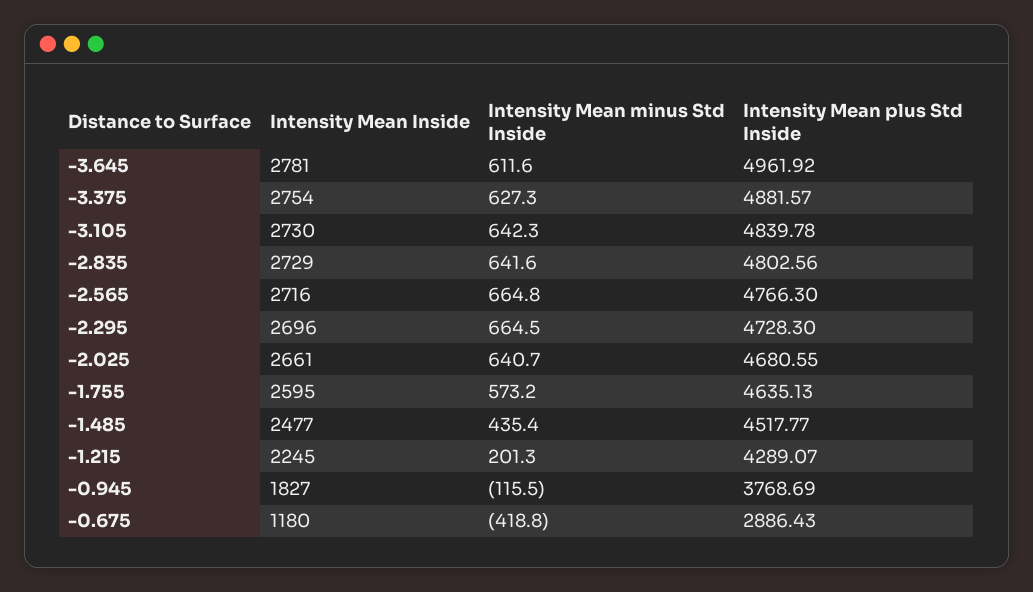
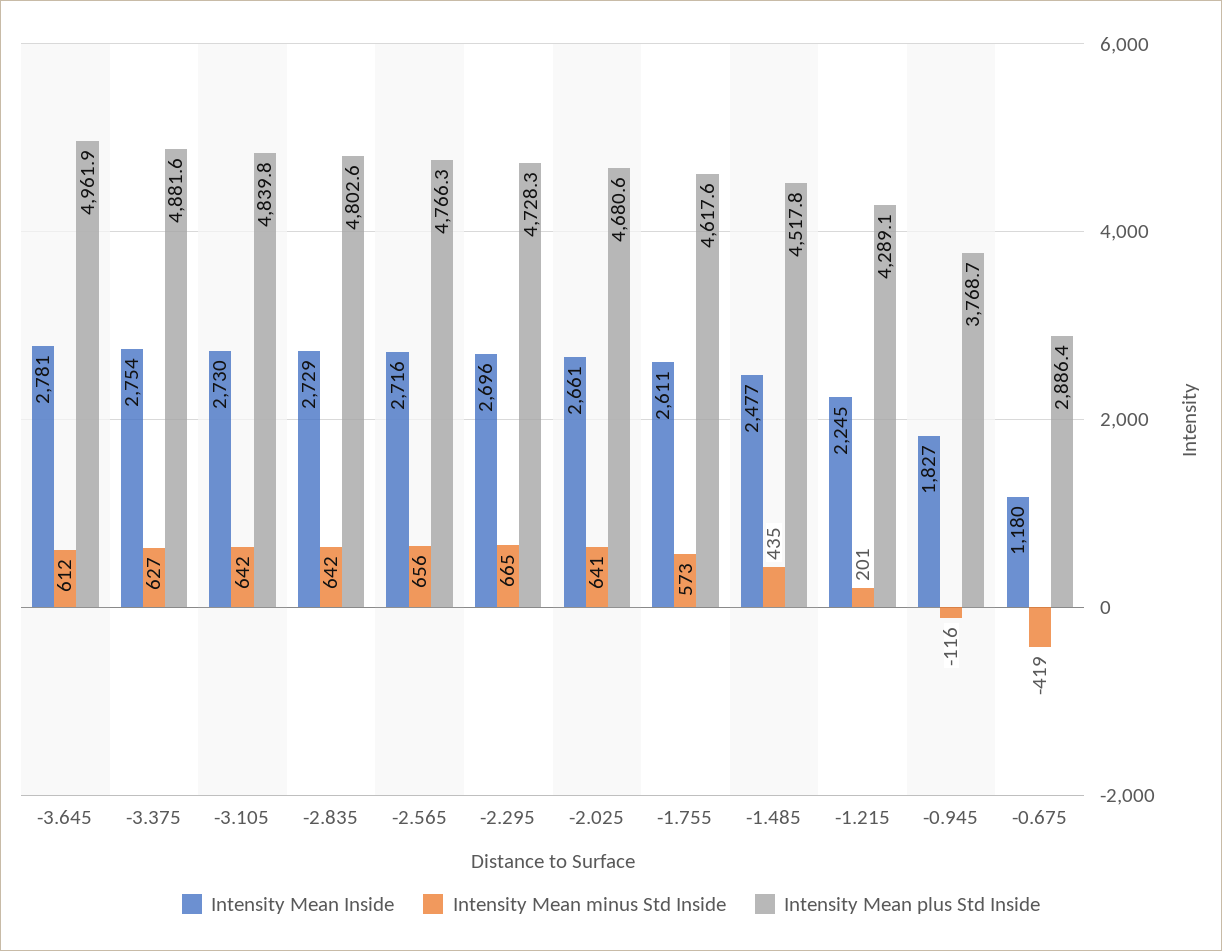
  {
    "Intensity Mean Inside": {
      "-3.645": 2781,
      "-3.375": 2754,
      "-3.105": 2730,
      "-2.835": 2729,
      "-2.565": 2716,
      "-2.295": 2696,
      "-2.025": 2661,
-     "-1.755": 2595,
+     "-1.755": 2611,
      "-1.485": 2477,
      "-1.215": 2245,
      "-0.945": 1827,
      "-0.675": 1180
    },
    "Intensity Mean minus Std Inside": {
      "-3.645": 611.6,
      "-3.375": 627.3,
      "-3.105": 642.3,
      "-2.835": 641.6,
-     "-2.565": 664.8,
+     "-2.565": 656,
      "-2.295": 664.5,
      "-2.025": 640.7,
      "-1.755": 573.2,
      "-1.485": 435.4,
      "-1.215": 201.3,
      "-0.945": -115.5,
      "-0.675": -418.8
    },
    "Intensity Mean plus Std Inside": {
      "-3.645": 4961.92,
      "-3.375": 4881.57,
      "-3.105": 4839.78,
      "-2.835": 4802.56,
      "-2.565": 4766.3,
      "-2.295": 4728.3,
      "-2.025": 4680.55,
-     "-1.755": 4635.13,
+     "-1.755": 4617.6,
      "-1.485": 4517.77,
      "-1.215": 4289.07,
      "-0.945": 3768.69,
      "-0.675": 2886.43
    }
  }

